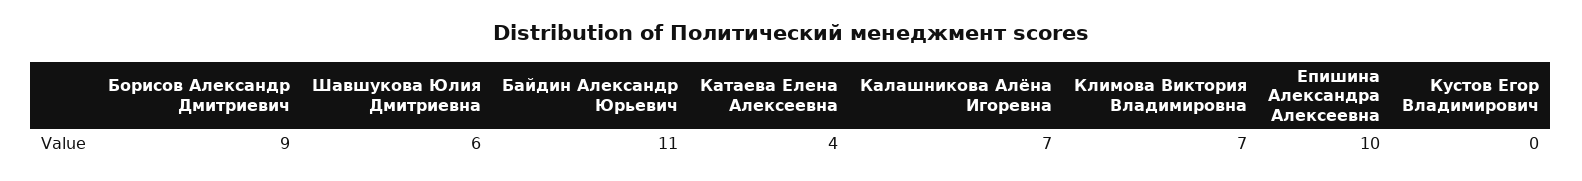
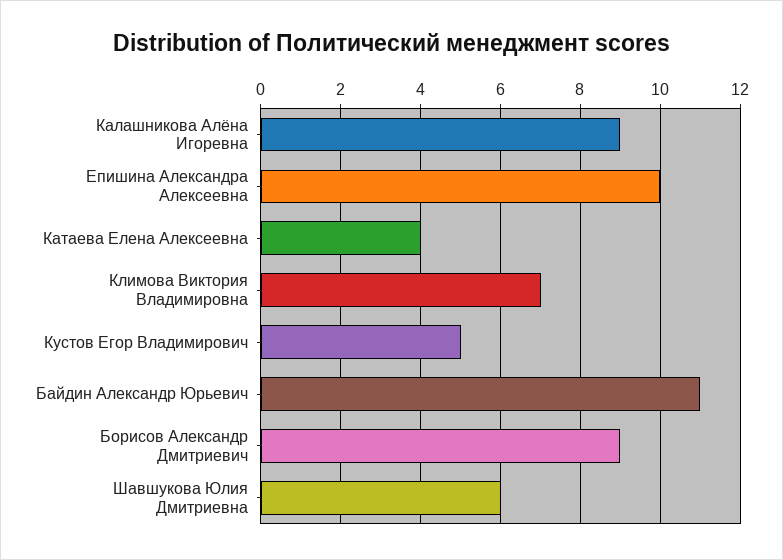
  {
    "Борисов Александр Дмитриевич": 9,
    "Шавшукова Юлия Дмитриевна": 6,
    "Байдин Александр Юрьевич": 11,
    "Катаева Елена Алексеевна": 4,
-   "Калашникова Алёна Игоревна": 7,
+   "Калашникова Алёна Игоревна": 9,
    "Климова Виктория Владимировна": 7,
    "Епишина Александра Алексеевна": 10,
-   "Кустов Егор Владимирович": 0
+   "Кустов Егор Владимирович": 5
  }

